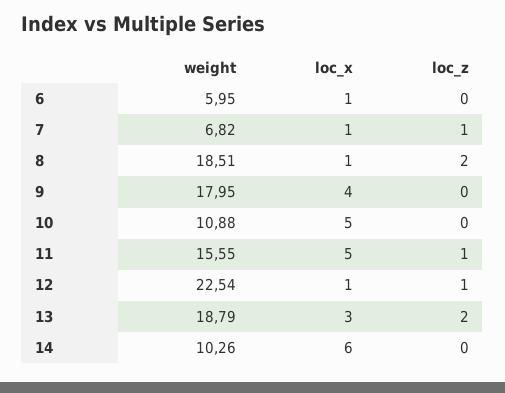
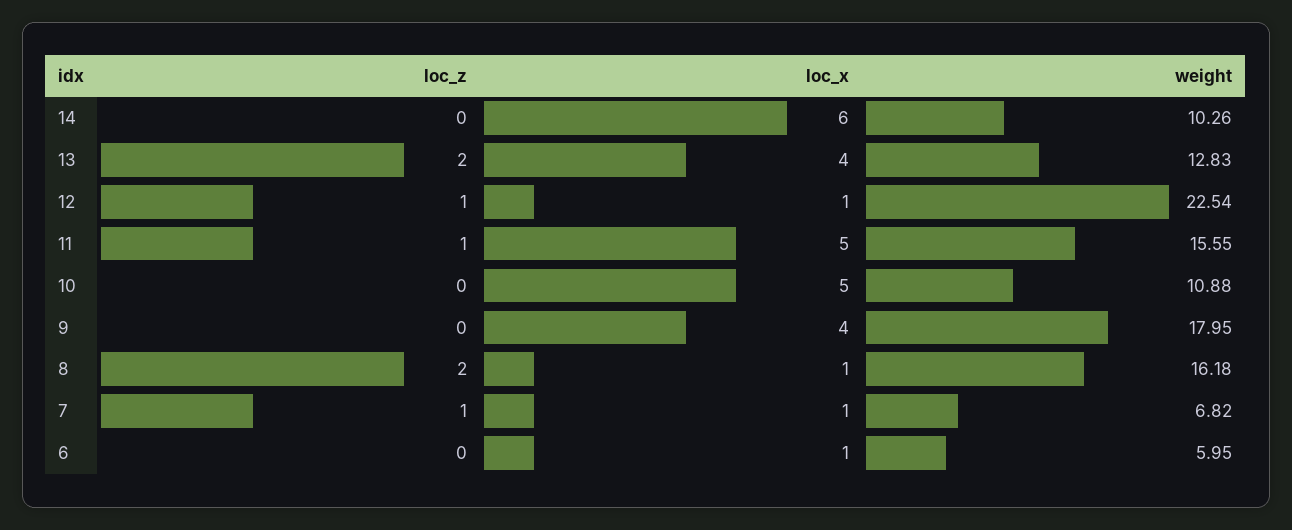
  {
    "weight": {
      "6": 5.95,
      "7": 6.82,
-     "8": 18.51,
+     "8": 16.18,
      "9": 17.95,
      "10": 10.88,
      "11": 15.55,
      "12": 22.54,
-     "13": 18.79,
+     "13": 12.83,
      "14": 10.26
    },
    "loc_x": {
      "6": 1,
      "7": 1,
      "8": 1,
      "9": 4,
      "10": 5,
      "11": 5,
      "12": 1,
-     "13": 3,
+     "13": 4,
      "14": 6
    },
    "loc_z": {
      "6": 0,
      "7": 1,
      "8": 2,
      "9": 0,
      "10": 0,
      "11": 1,
      "12": 1,
      "13": 2,
      "14": 0
    }
  }

